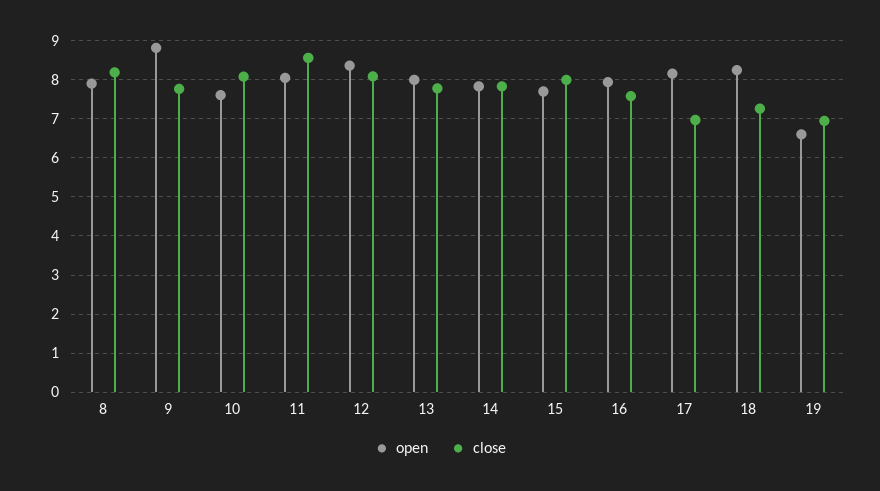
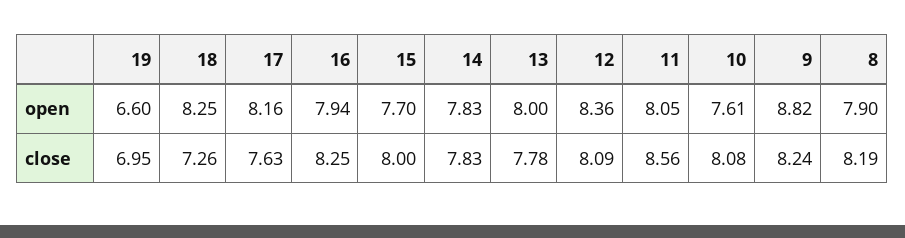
  {
    "open": {
      "8": 7.9,
      "9": 8.82,
      "10": 7.61,
      "11": 8.05,
      "12": 8.36,
      "13": 8,
      "14": 7.83,
      "15": 7.7,
      "16": 7.94,
      "17": 8.16,
      "18": 8.25,
      "19": 6.6
    },
    "close": {
      "8": 8.19,
-     "9": 7.8,
+     "9": 8.24,
      "10": 8.08,
      "11": 8.56,
      "12": 8.09,
      "13": 7.78,
      "14": 7.83,
      "15": 8,
-     "16": 7.6,
+     "16": 8.25,
-     "17": 7,
+     "17": 7.63,
      "18": 7.26,
      "19": 6.95
    }
  }

